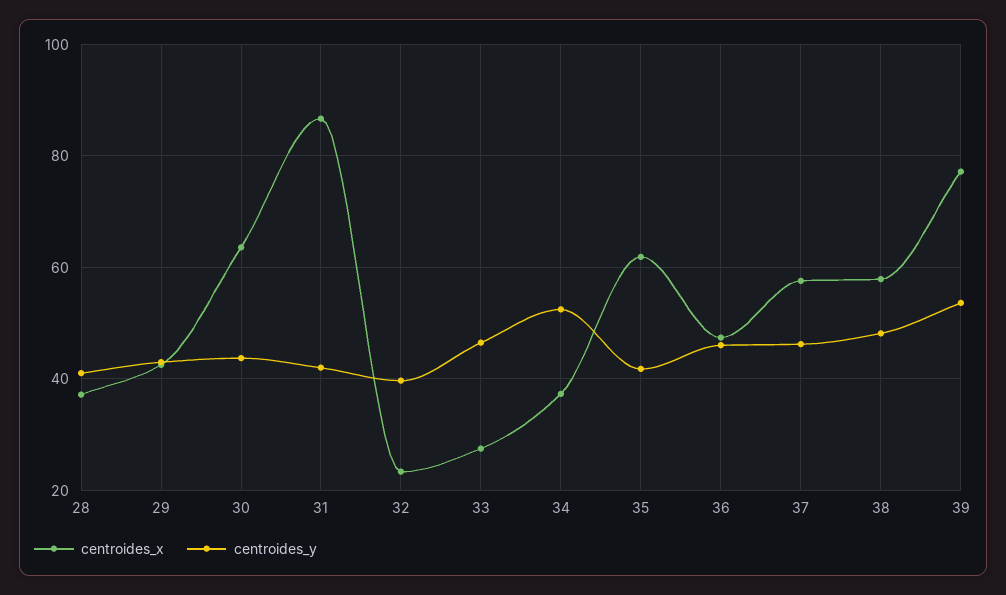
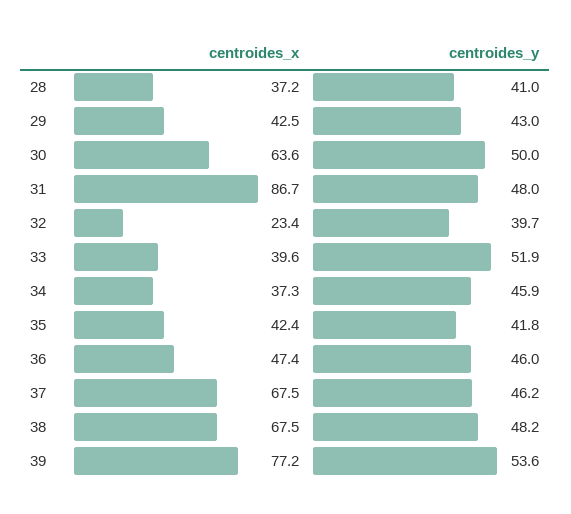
  {
    "centroides_x": {
      "28": 37.2,
      "29": 42.5,
      "30": 63.6,
      "31": 86.7,
      "32": 23.4,
-     "33": 28,
+     "33": 39.6,
      "34": 37.3,
-     "35": 62,
+     "35": 42.4,
      "36": 47.4,
-     "37": 58,
+     "37": 67.5,
-     "38": 58,
+     "38": 67.5,
      "39": 77.2
    },
    "centroides_y": {
      "28": 41,
      "29": 43,
-     "30": 44,
+     "30": 50,
-     "31": 42,
+     "31": 48,
      "32": 39.7,
-     "33": 46,
+     "33": 51.9,
-     "34": 52,
+     "34": 45.9,
      "35": 41.8,
      "36": 46,
      "37": 46.2,
      "38": 48.2,
      "39": 53.6
    }
  }

